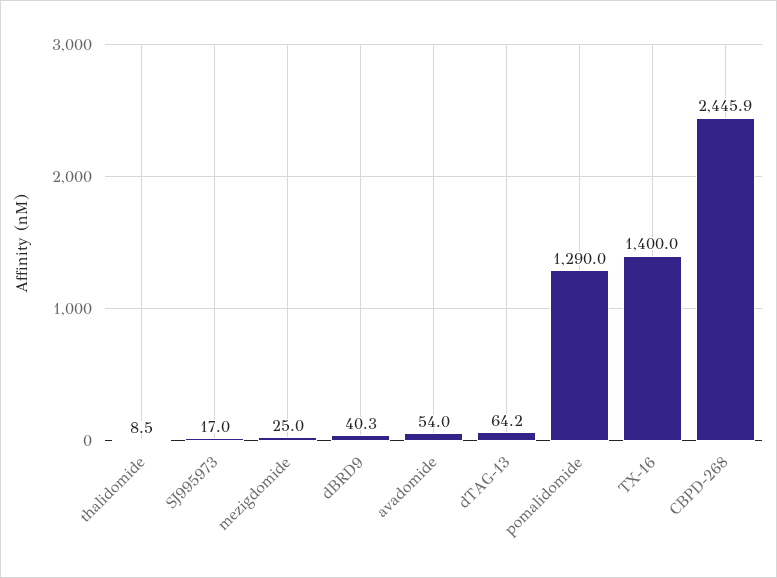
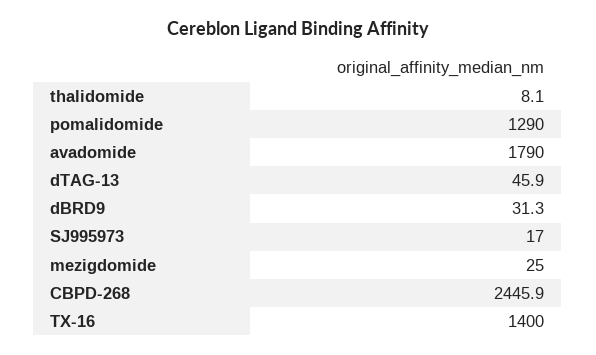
  {
-   "thalidomide": 8.5,
+   "thalidomide": 8.1,
    "SJ995973": 17,
    "mezigdomide": 25,
-   "dBRD9": 40.3,
+   "dBRD9": 31.3,
-   "avadomide": 54,
+   "avadomide": 1790,
-   "dTAG-13": 64.2,
+   "dTAG-13": 45.9,
    "pomalidomide": 1290,
    "TX-16": 1400,
    "CBPD-268": 2445.9
  }

